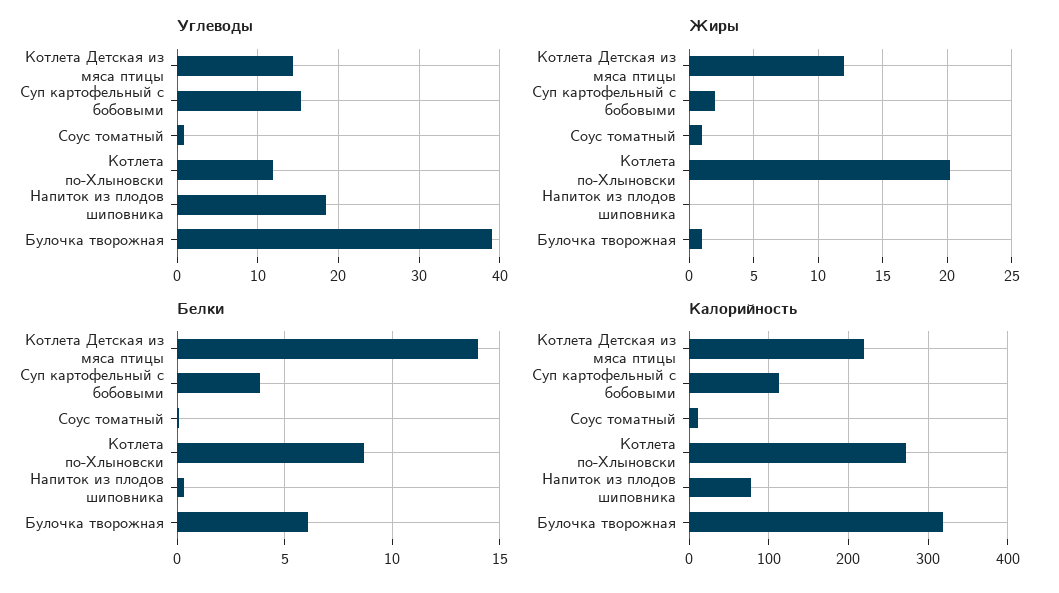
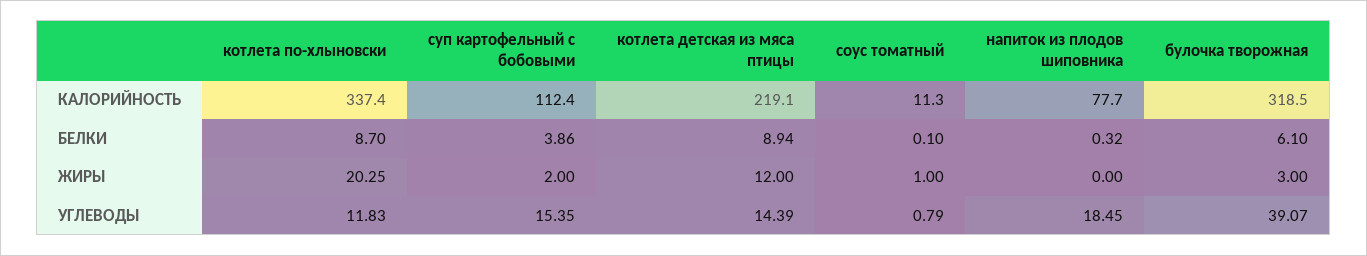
  {
    "Углеводы": {
      "Котлета Детская из мяса птицы": 14.39,
      "Суп картофельный с бобовыми": 15.35,
      "Соус томатный": 0.79,
      "Котлета по-Хлыновски": 11.83,
      "Напиток из плодов шиповника": 18.45,
      "Булочка творожная": 39.07
    },
    "Жиры": {
      "Котлета Детская из мяса птицы": 12,
      "Суп картофельный с бобовыми": 2,
      "Соус томатный": 1,
      "Котлета по-Хлыновски": 20.25,
      "Напиток из плодов шиповника": 0,
-     "Булочка творожная": 1
+     "Булочка творожная": 3
    },
    "Белки": {
-     "Котлета Детская из мяса птицы": 14,
+     "Котлета Детская из мяса птицы": 8.94,
      "Суп картофельный с бобовыми": 3.86,
      "Соус томатный": 0.1,
      "Котлета по-Хлыновски": 8.7,
      "Напиток из плодов шиповника": 0.32,
      "Булочка творожная": 6.1
    },
    "Калорийность": {
      "Котлета Детская из мяса птицы": 219.1,
      "Суп картофельный с бобовыми": 112.4,
      "Соус томатный": 11.3,
-     "Котлета по-Хлыновски": 270,
+     "Котлета по-Хлыновски": 337.4,
      "Напиток из плодов шиповника": 77.7,
      "Булочка творожная": 318.5
    }
  }

